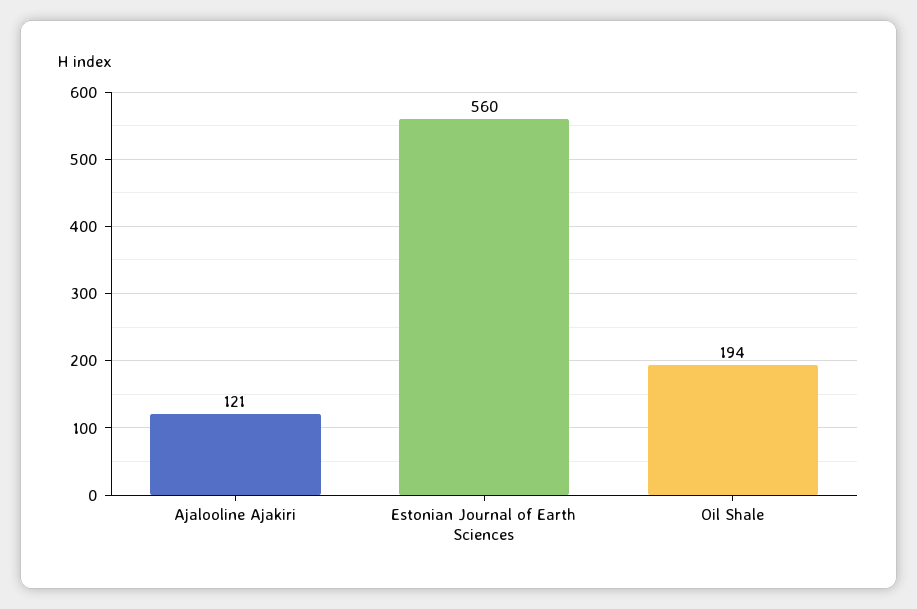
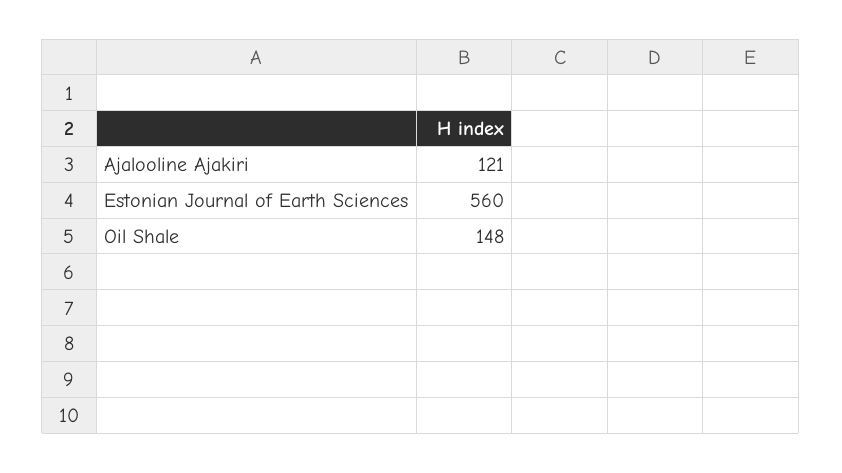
  {
    "Ajalooline Ajakiri": 121,
    "Estonian Journal of Earth Sciences": 560,
-   "Oil Shale": 194
+   "Oil Shale": 148
  }

